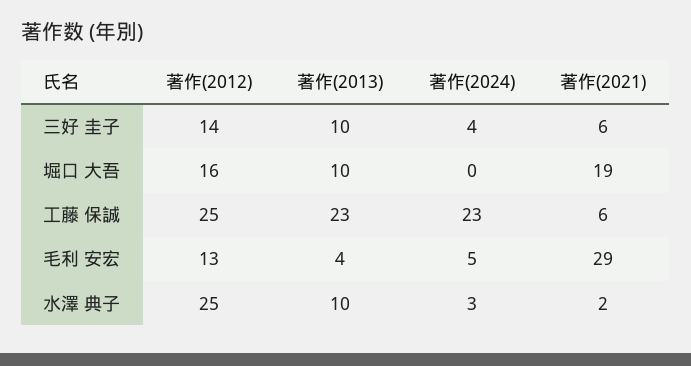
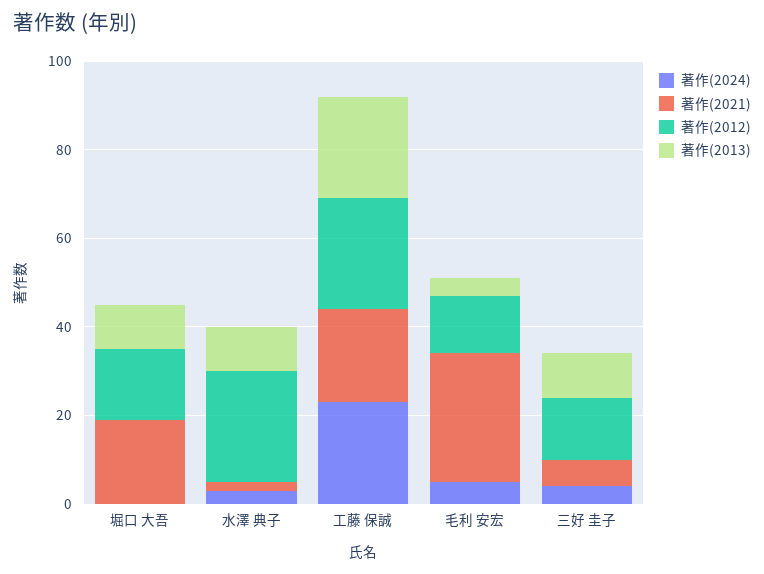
  {
    "著作(2012)": {
      "三好 圭子": 14,
      "堀口 大吾": 16,
      "工藤 保誠": 25,
      "毛利 安宏": 13,
      "水澤 典子": 25
    },
    "著作(2013)": {
      "三好 圭子": 10,
      "堀口 大吾": 10,
      "工藤 保誠": 23,
      "毛利 安宏": 4,
      "水澤 典子": 10
    },
    "著作(2024)": {
      "三好 圭子": 4,
      "堀口 大吾": 0,
      "工藤 保誠": 23,
      "毛利 安宏": 5,
      "水澤 典子": 3
    },
    "著作(2021)": {
      "三好 圭子": 6,
      "堀口 大吾": 19,
-     "工藤 保誠": 6,
+     "工藤 保誠": 20,
      "毛利 安宏": 29,
      "水澤 典子": 2
    }
  }

